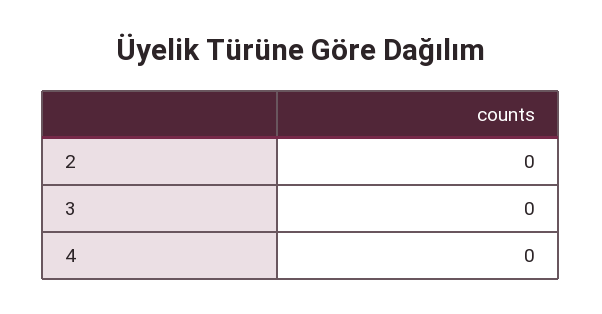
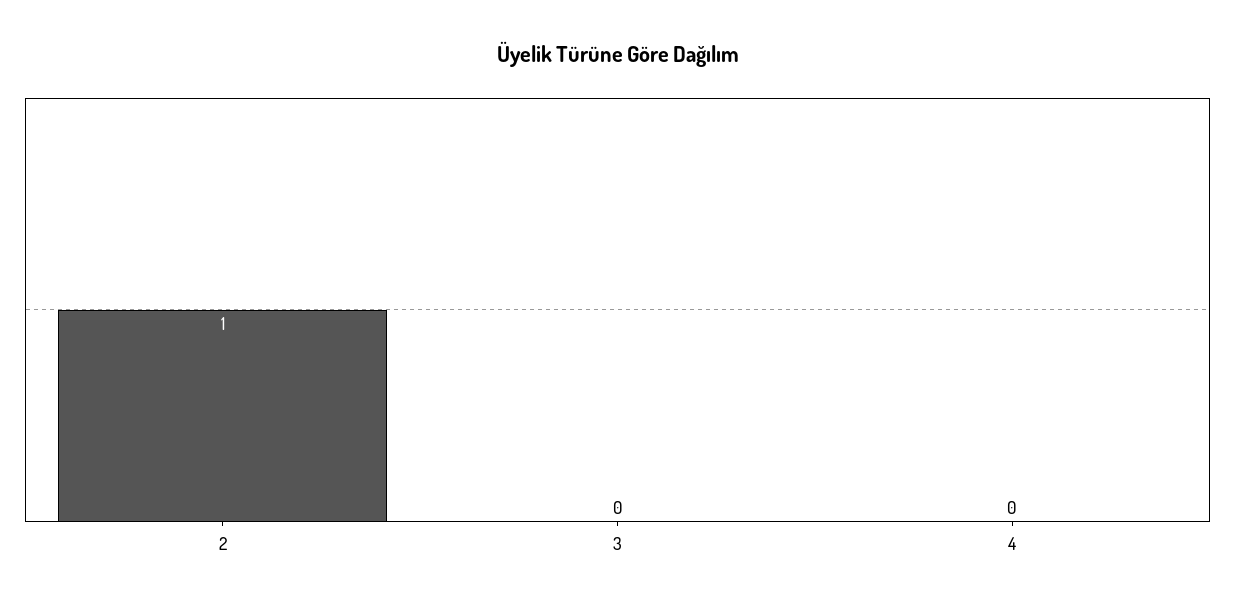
  {
-   "2": 0,
+   "2": 1,
    "3": 0,
    "4": 0
  }

